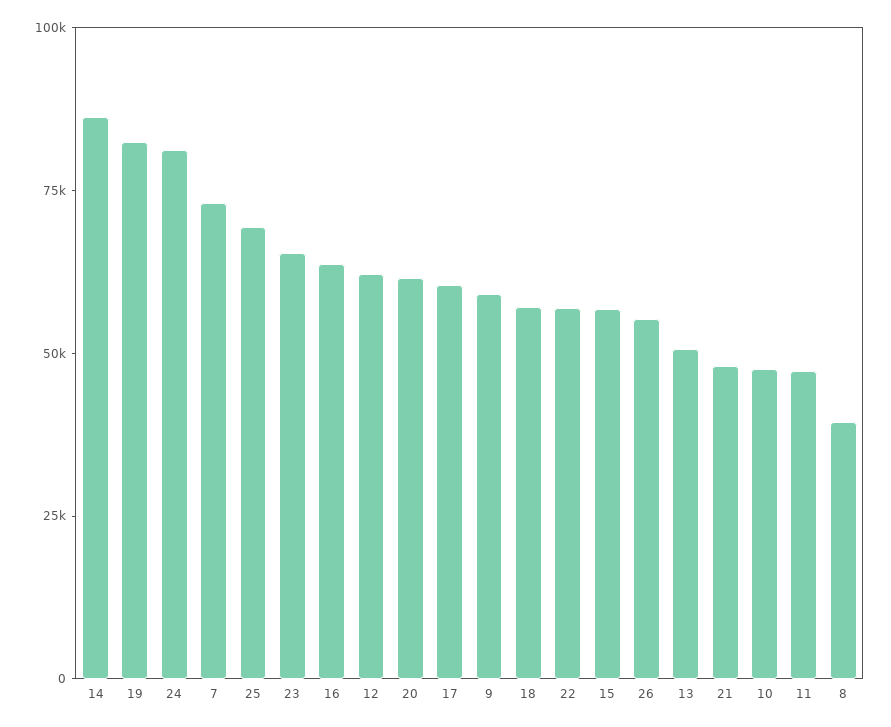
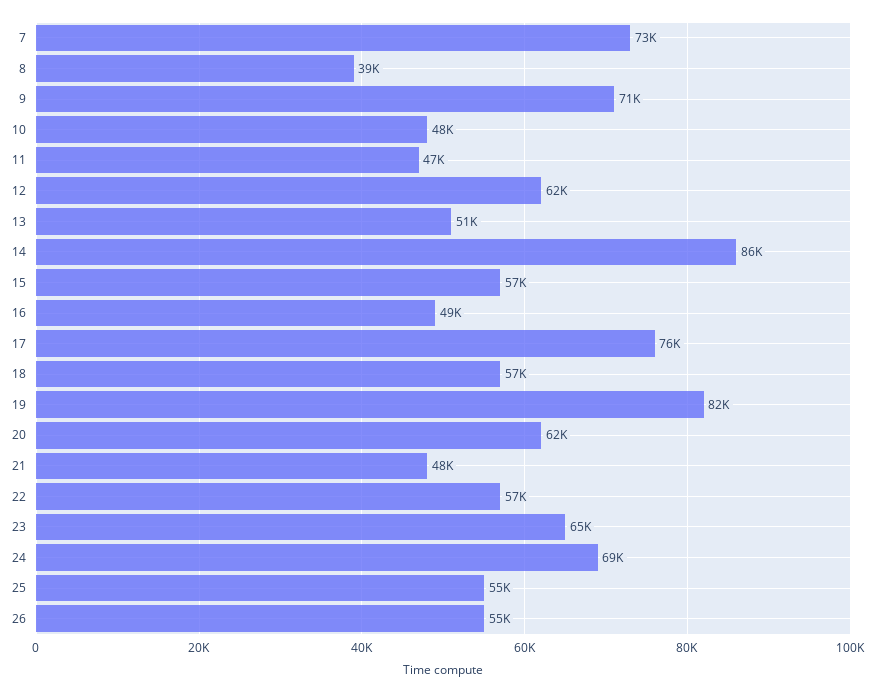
  {
    "14": 86000,
    "19": 82000,
-   "24": 80000,
+   "24": 69000,
    "7": 73000,
-   "25": 70000,
+   "25": 55000,
    "23": 65000,
-   "16": 65000,
+   "16": 49000,
    "12": 62000,
    "20": 62000,
-   "17": 60000,
+   "17": 76000,
-   "9": 60000,
+   "9": 71000,
    "18": 57000,
    "22": 57000,
    "15": 57000,
    "26": 55000,
    "13": 51000,
    "21": 48000,
    "10": 48000,
    "11": 47000,
    "8": 39000
  }

